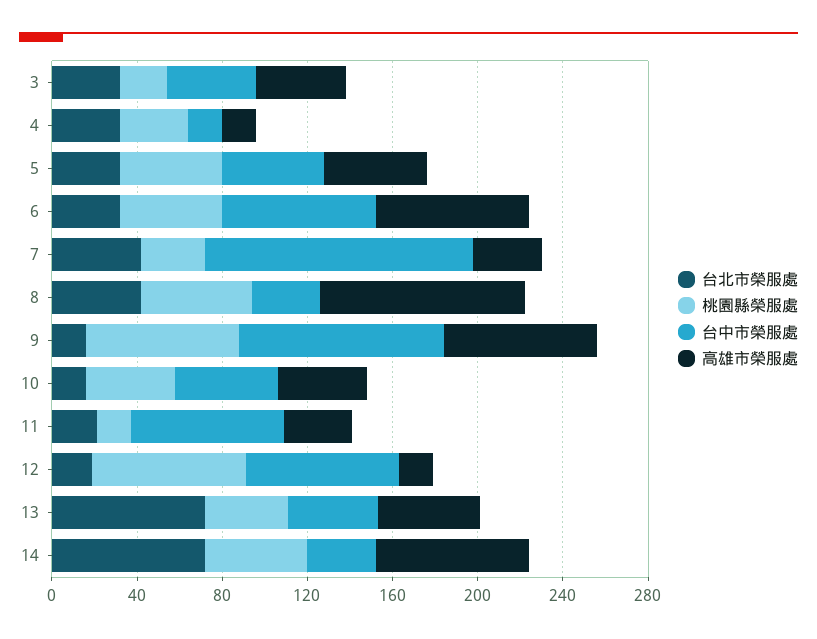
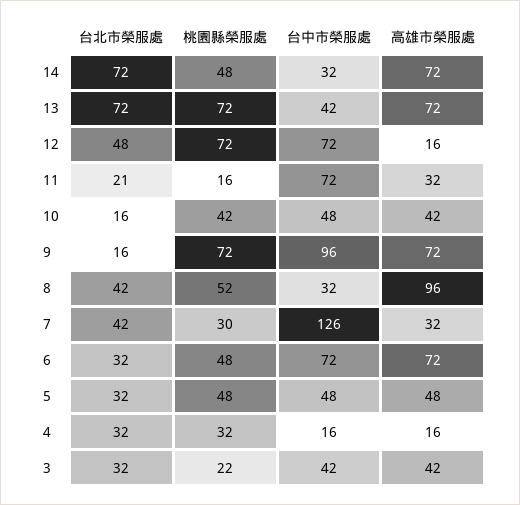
  {
    "台北市榮服處": {
      "3": 32,
      "4": 32,
      "5": 32,
      "6": 32,
      "7": 42,
      "8": 42,
      "9": 16,
      "10": 16,
      "11": 21,
-     "12": 20,
+     "12": 48,
      "13": 72,
      "14": 72
    },
    "桃園縣榮服處": {
      "3": 22,
      "4": 32,
      "5": 48,
      "6": 48,
      "7": 30,
      "8": 52,
      "9": 72,
      "10": 42,
      "11": 16,
      "12": 72,
-     "13": 40,
+     "13": 72,
      "14": 48
    },
    "台中市榮服處": {
      "3": 42,
      "4": 16,
      "5": 48,
      "6": 72,
      "7": 126,
      "8": 32,
      "9": 96,
      "10": 48,
      "11": 72,
      "12": 72,
      "13": 42,
      "14": 32
    },
    "高雄市榮服處": {
      "3": 42,
      "4": 16,
      "5": 48,
      "6": 72,
      "7": 32,
      "8": 96,
      "9": 72,
      "10": 42,
      "11": 32,
      "12": 16,
-     "13": 50,
+     "13": 72,
      "14": 72
    }
  }

